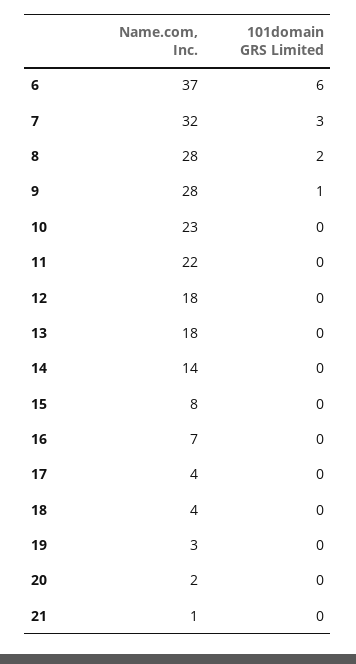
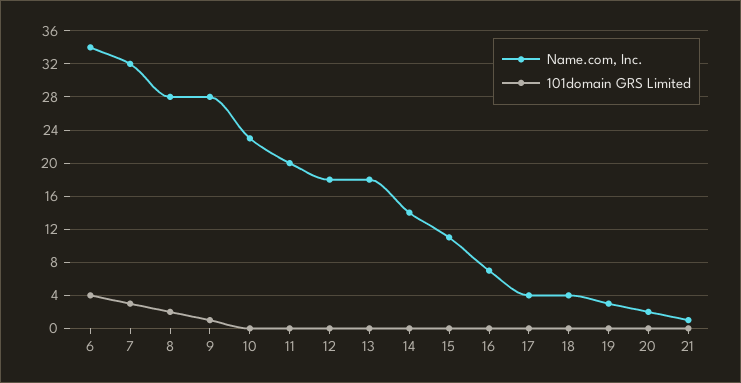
  {
    "Name.com, Inc.": {
-     "6": 37,
+     "6": 34,
      "7": 32,
      "8": 28,
      "9": 28,
      "10": 23,
-     "11": 22,
+     "11": 20,
      "12": 18,
      "13": 18,
      "14": 14,
-     "15": 8,
+     "15": 11,
      "16": 7,
      "17": 4,
      "18": 4,
      "19": 3,
      "20": 2,
      "21": 1
    },
    "101domain GRS Limited": {
-     "6": 6,
+     "6": 4,
      "7": 3,
      "8": 2,
      "9": 1,
      "10": 0,
      "11": 0,
      "12": 0,
      "13": 0,
      "14": 0,
      "15": 0,
      "16": 0,
      "17": 0,
      "18": 0,
      "19": 0,
      "20": 0,
      "21": 0
    }
  }

